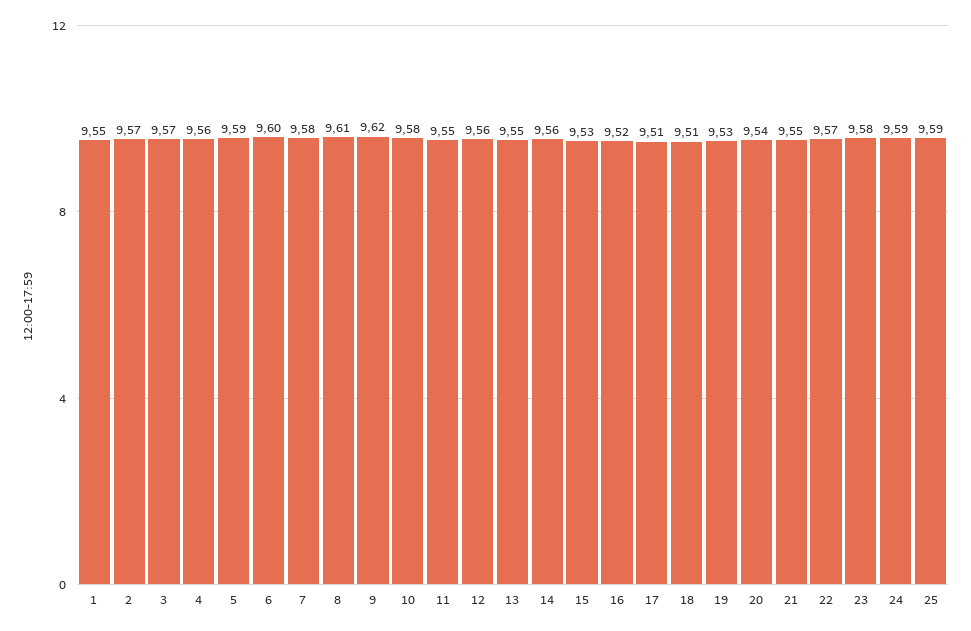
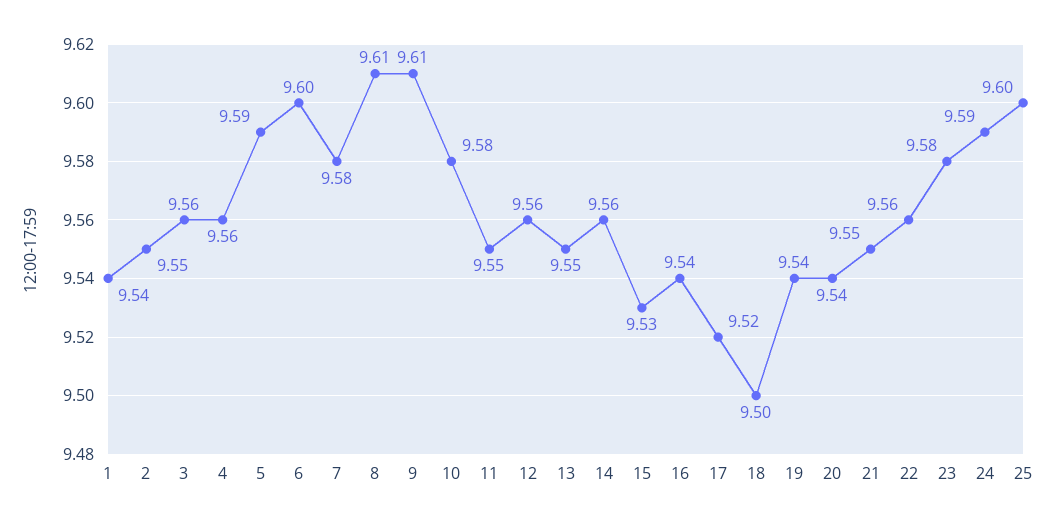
  {
-   "1": 9.55,
+   "1": 9.54,
-   "2": 9.57,
+   "2": 9.55,
-   "3": 9.57,
+   "3": 9.56,
    "4": 9.56,
    "5": 9.59,
    "6": 9.6,
    "7": 9.58,
    "8": 9.61,
-   "9": 9.62,
+   "9": 9.61,
    "10": 9.58,
    "11": 9.55,
    "12": 9.56,
    "13": 9.55,
    "14": 9.56,
    "15": 9.53,
-   "16": 9.52,
+   "16": 9.54,
-   "17": 9.51,
+   "17": 9.52,
-   "18": 9.51,
+   "18": 9.5,
-   "19": 9.53,
+   "19": 9.54,
    "20": 9.54,
    "21": 9.55,
-   "22": 9.57,
+   "22": 9.56,
    "23": 9.58,
    "24": 9.59,
-   "25": 9.59
+   "25": 9.6
  }

